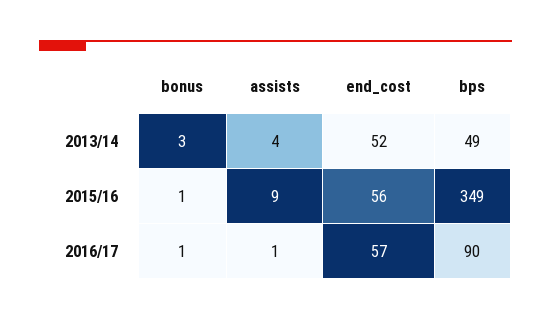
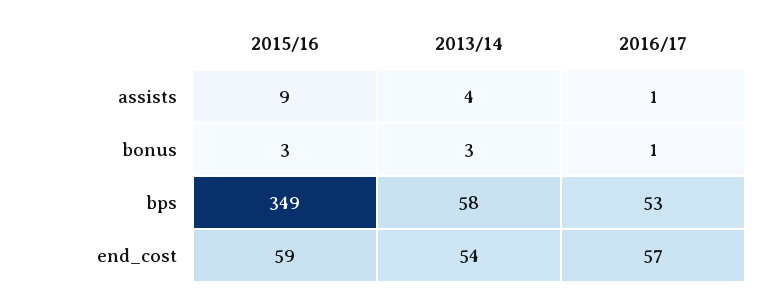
  {
    "bonus": {
      "2013/14": 3,
-     "2015/16": 1,
+     "2015/16": 3,
      "2016/17": 1
    },
    "assists": {
      "2013/14": 4,
      "2015/16": 9,
      "2016/17": 1
    },
    "end_cost": {
-     "2013/14": 52,
+     "2013/14": 54,
-     "2015/16": 56,
+     "2015/16": 59,
      "2016/17": 57
    },
    "bps": {
-     "2013/14": 49,
+     "2013/14": 58,
      "2015/16": 349,
-     "2016/17": 90
+     "2016/17": 53
    }
  }

